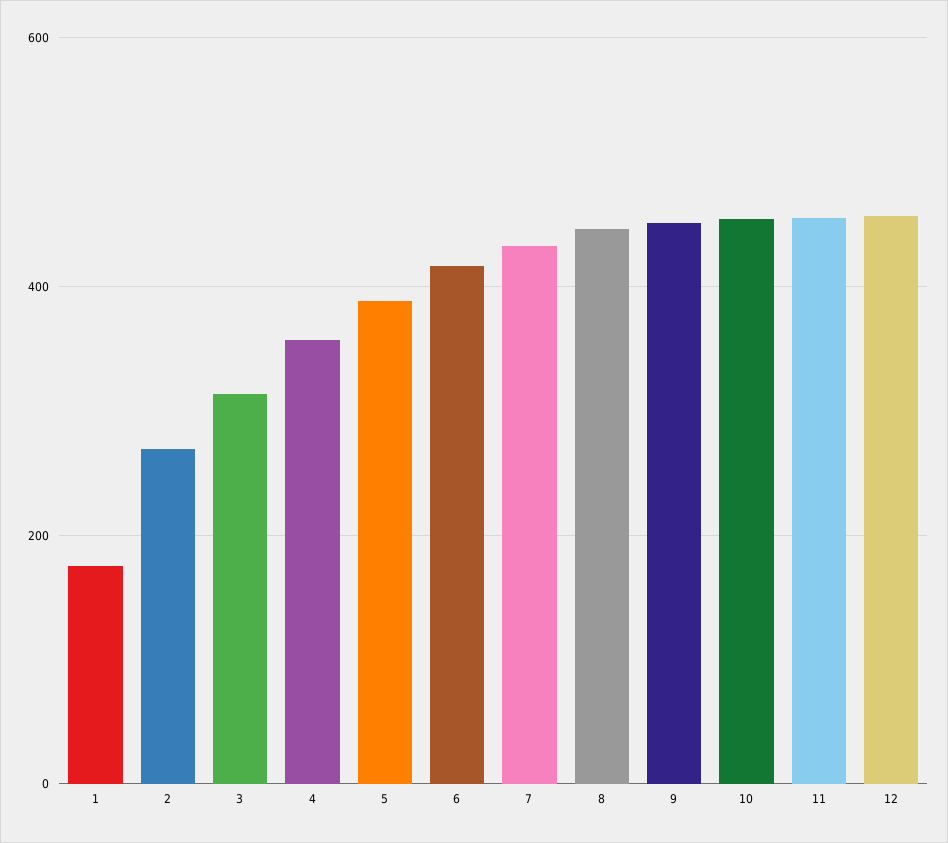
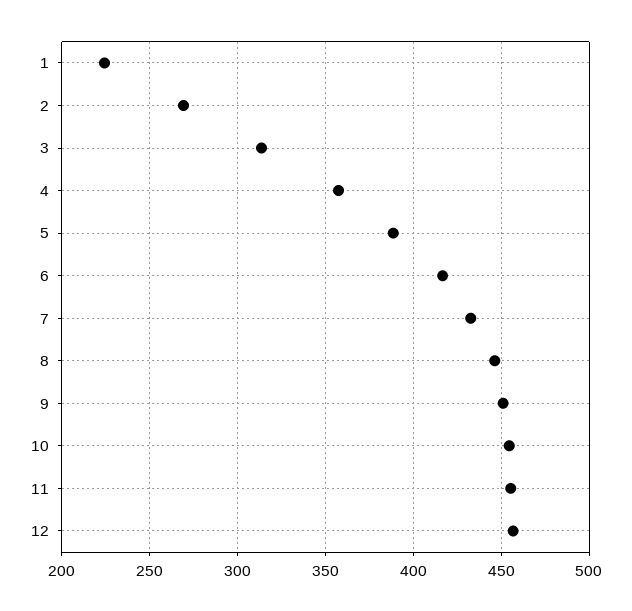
  {
-   "1": 180,
+   "1": 225,
    "2": 270,
    "3": 315,
    "4": 355,
    "5": 390,
    "6": 415,
    "7": 435,
    "8": 445,
    "9": 450,
    "10": 455,
    "11": 455,
    "12": 455
  }

